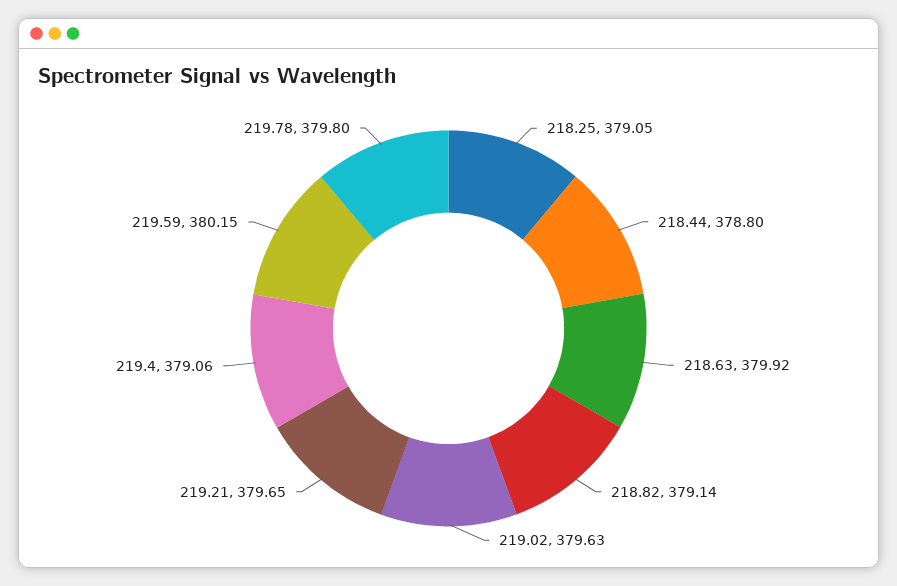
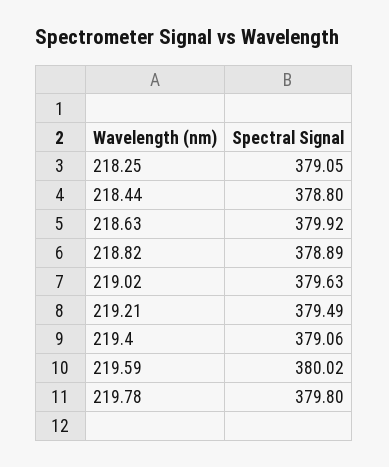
  {
    "218.25": 379.05,
    "218.44": 378.8,
    "218.63": 379.92,
-   "218.82": 379.14,
+   "218.82": 378.89,
    "219.02": 379.63,
-   "219.21": 379.65,
+   "219.21": 379.49,
    "219.4": 379.06,
-   "219.59": 380.15,
+   "219.59": 380.02,
    "219.78": 379.8
  }

